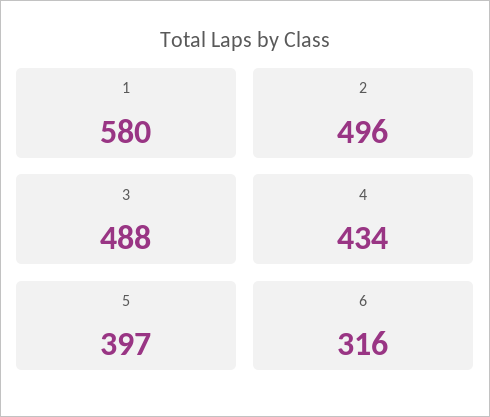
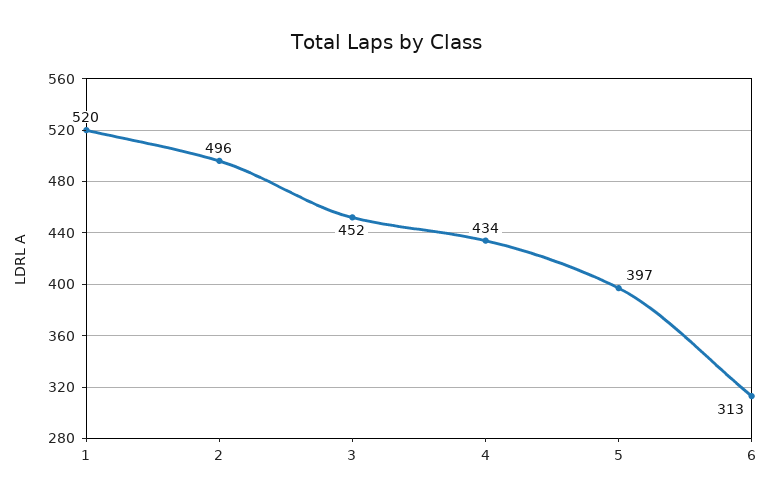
  {
-   "1": 580,
+   "1": 520,
    "2": 496,
-   "3": 488,
+   "3": 452,
    "4": 434,
    "5": 397,
-   "6": 316
+   "6": 313
  }

